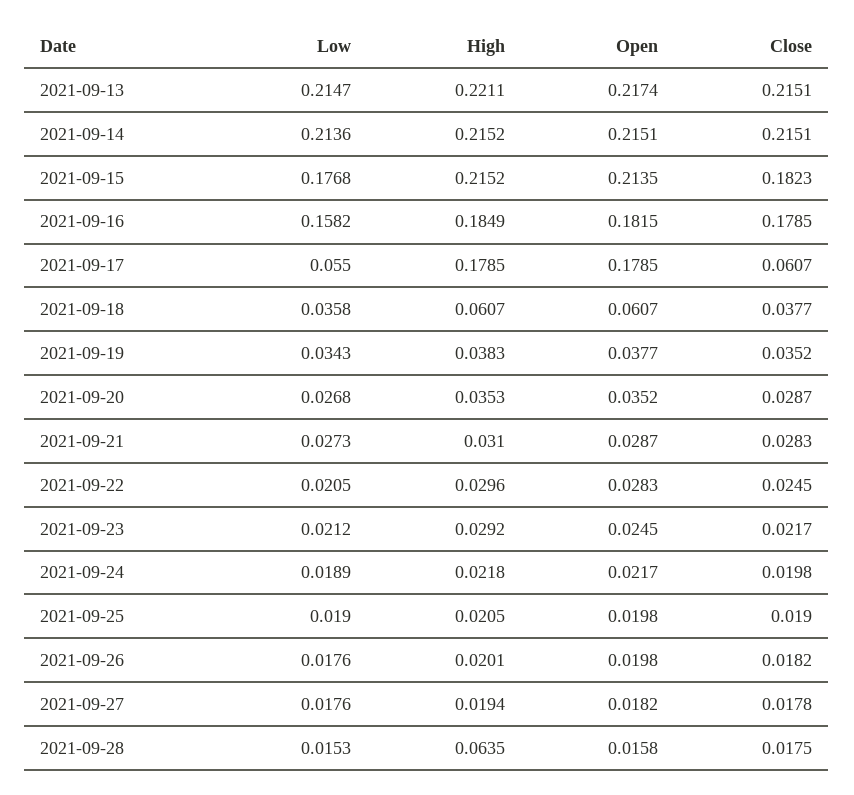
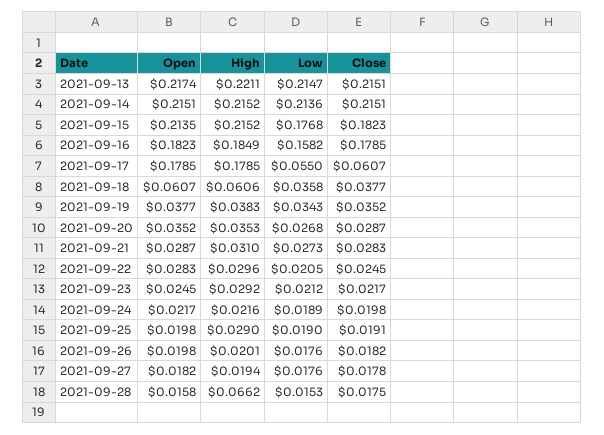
  {
    "Low": {
      "2021-09-13": 0.2147,
      "2021-09-14": 0.2136,
      "2021-09-15": 0.1768,
      "2021-09-16": 0.1582,
      "2021-09-17": 0.055,
      "2021-09-18": 0.0358,
      "2021-09-19": 0.0343,
      "2021-09-20": 0.0268,
      "2021-09-21": 0.0273,
      "2021-09-22": 0.0205,
      "2021-09-23": 0.0212,
      "2021-09-24": 0.0189,
      "2021-09-25": 0.019,
      "2021-09-26": 0.0176,
      "2021-09-27": 0.0176,
      "2021-09-28": 0.0153
    },
    "High": {
      "2021-09-13": 0.2211,
      "2021-09-14": 0.2152,
      "2021-09-15": 0.2152,
      "2021-09-16": 0.1849,
      "2021-09-17": 0.1785,
-     "2021-09-18": 0.0607,
+     "2021-09-18": 0.0606,
      "2021-09-19": 0.0383,
      "2021-09-20": 0.0353,
      "2021-09-21": 0.031,
      "2021-09-22": 0.0296,
      "2021-09-23": 0.0292,
-     "2021-09-24": 0.0218,
+     "2021-09-24": 0.0216,
-     "2021-09-25": 0.0205,
+     "2021-09-25": 0.029,
      "2021-09-26": 0.0201,
      "2021-09-27": 0.0194,
-     "2021-09-28": 0.0635
+     "2021-09-28": 0.0662
    },
    "Open": {
      "2021-09-13": 0.2174,
      "2021-09-14": 0.2151,
      "2021-09-15": 0.2135,
-     "2021-09-16": 0.1815,
+     "2021-09-16": 0.1823,
      "2021-09-17": 0.1785,
      "2021-09-18": 0.0607,
      "2021-09-19": 0.0377,
      "2021-09-20": 0.0352,
      "2021-09-21": 0.0287,
      "2021-09-22": 0.0283,
      "2021-09-23": 0.0245,
      "2021-09-24": 0.0217,
      "2021-09-25": 0.0198,
      "2021-09-26": 0.0198,
      "2021-09-27": 0.0182,
      "2021-09-28": 0.0158
    },
    "Close": {
      "2021-09-13": 0.2151,
      "2021-09-14": 0.2151,
      "2021-09-15": 0.1823,
      "2021-09-16": 0.1785,
      "2021-09-17": 0.0607,
      "2021-09-18": 0.0377,
      "2021-09-19": 0.0352,
      "2021-09-20": 0.0287,
      "2021-09-21": 0.0283,
      "2021-09-22": 0.0245,
      "2021-09-23": 0.0217,
      "2021-09-24": 0.0198,
-     "2021-09-25": 0.019,
+     "2021-09-25": 0.0191,
      "2021-09-26": 0.0182,
      "2021-09-27": 0.0178,
      "2021-09-28": 0.0175
    }
  }

